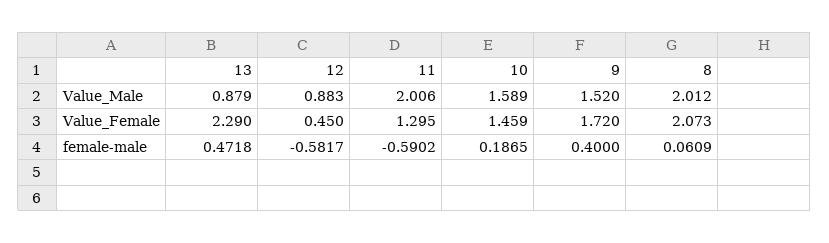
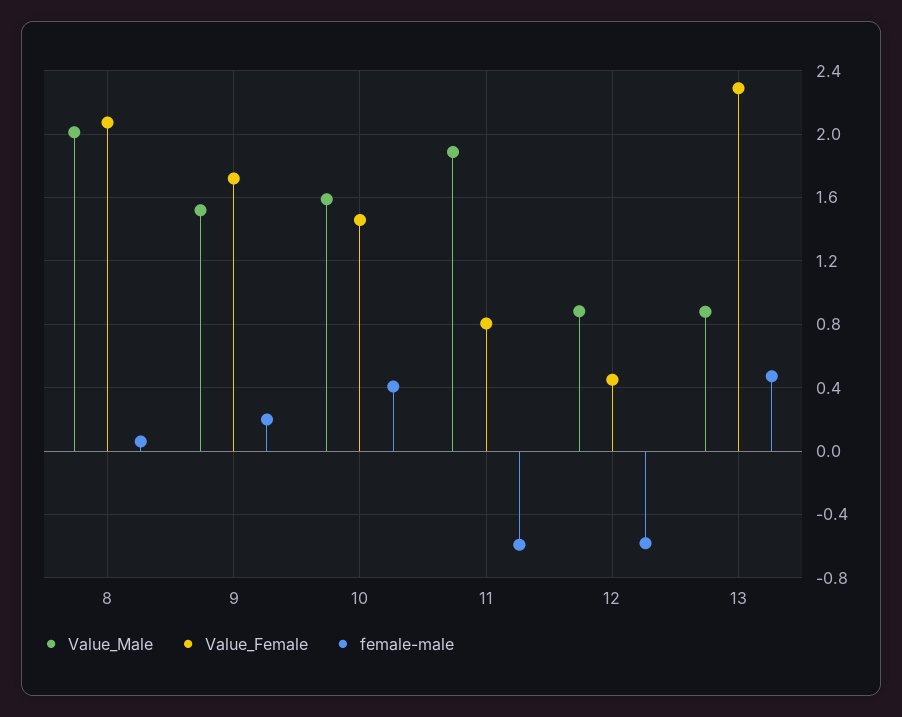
  {
    "Value_Male": {
      "13": 0.879,
      "12": 0.883,
-     "11": 2.006,
+     "11": 1.9,
      "10": 1.589,
      "9": 1.52,
      "8": 2.012
    },
    "Value_Female": {
      "13": 2.29,
      "12": 0.45,
-     "11": 1.295,
+     "11": 0.8,
      "10": 1.459,
      "9": 1.72,
      "8": 2.073
    },
    "female-male": {
      "13": 0.4718,
      "12": -0.5817,
      "11": -0.5902,
-     "10": 0.1865,
+     "10": 0.4,
-     "9": 0.4,
+     "9": 0.2,
      "8": 0.0609
    }
  }

